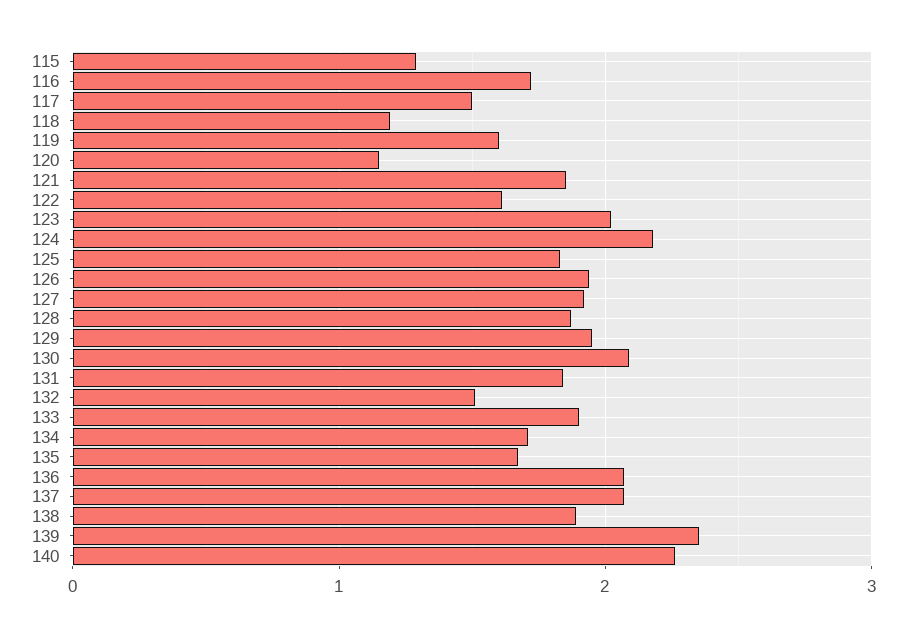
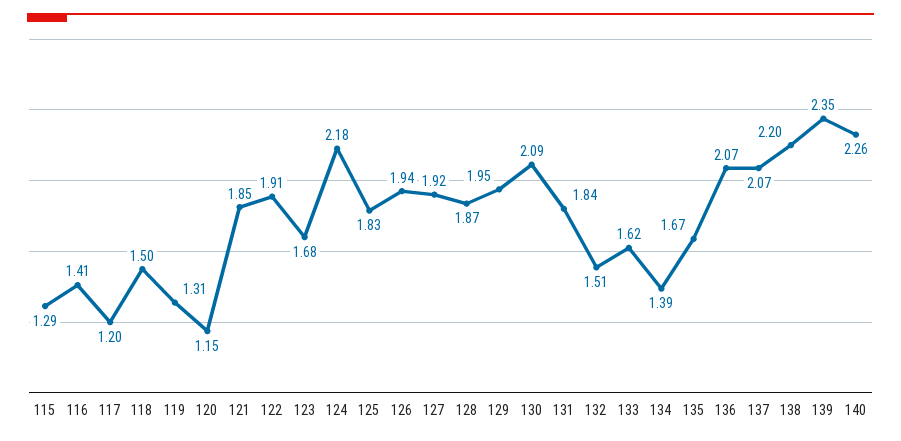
  {
    "115": 1.29,
-   "116": 1.7,
+   "116": 1.41,
-   "117": 1.5,
+   "117": 1.2,
-   "118": 1.2,
+   "118": 1.5,
-   "119": 1.6,
+   "119": 1.31,
    "120": 1.15,
    "121": 1.85,
-   "122": 1.6,
+   "122": 1.91,
-   "123": 2,
+   "123": 1.68,
    "124": 2.18,
    "125": 1.83,
    "126": 1.94,
    "127": 1.92,
    "128": 1.87,
    "129": 1.95,
    "130": 2.09,
    "131": 1.84,
    "132": 1.51,
-   "133": 1.9,
+   "133": 1.62,
-   "134": 1.7,
+   "134": 1.39,
    "135": 1.67,
    "136": 2.07,
    "137": 2.07,
-   "138": 1.9,
+   "138": 2.2,
    "139": 2.35,
    "140": 2.26
  }

